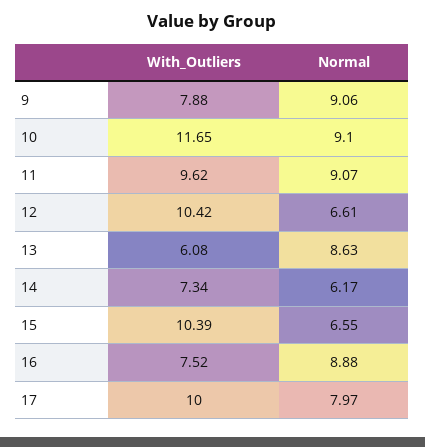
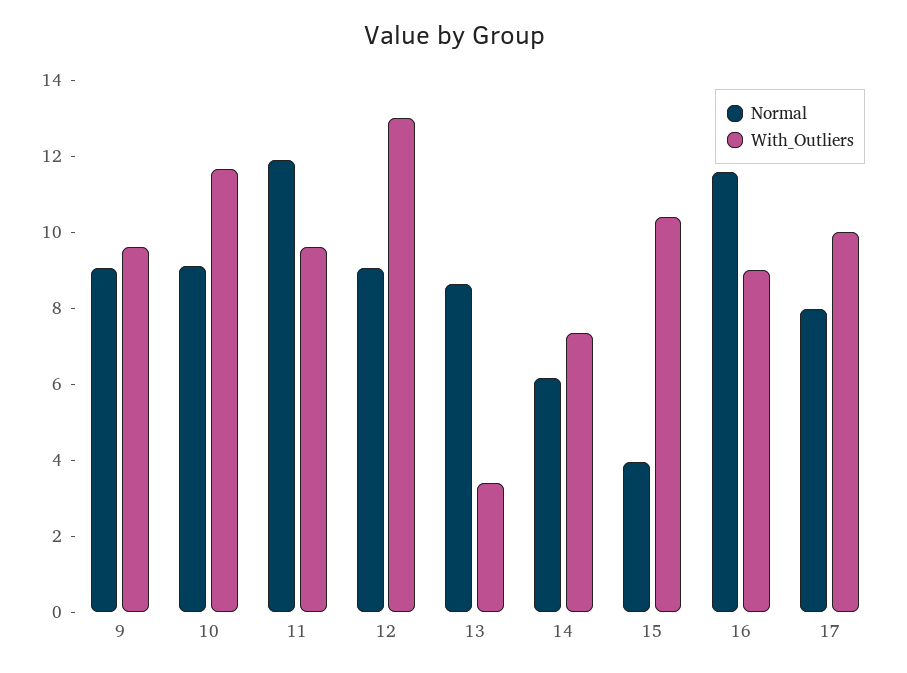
  {
    "With_Outliers": {
-     "9": 7.88,
+     "9": 9.5,
      "10": 11.65,
      "11": 9.62,
-     "12": 10.42,
+     "12": 13,
-     "13": 6.08,
+     "13": 3.5,
      "14": 7.34,
      "15": 10.39,
-     "16": 7.52,
+     "16": 9,
      "17": 10
    },
    "Normal": {
      "9": 9.06,
      "10": 9.1,
-     "11": 9.07,
+     "11": 12,
-     "12": 6.61,
+     "12": 9,
      "13": 8.63,
      "14": 6.17,
-     "15": 6.55,
+     "15": 4,
-     "16": 8.88,
+     "16": 11.5,
      "17": 7.97
    }
  }

